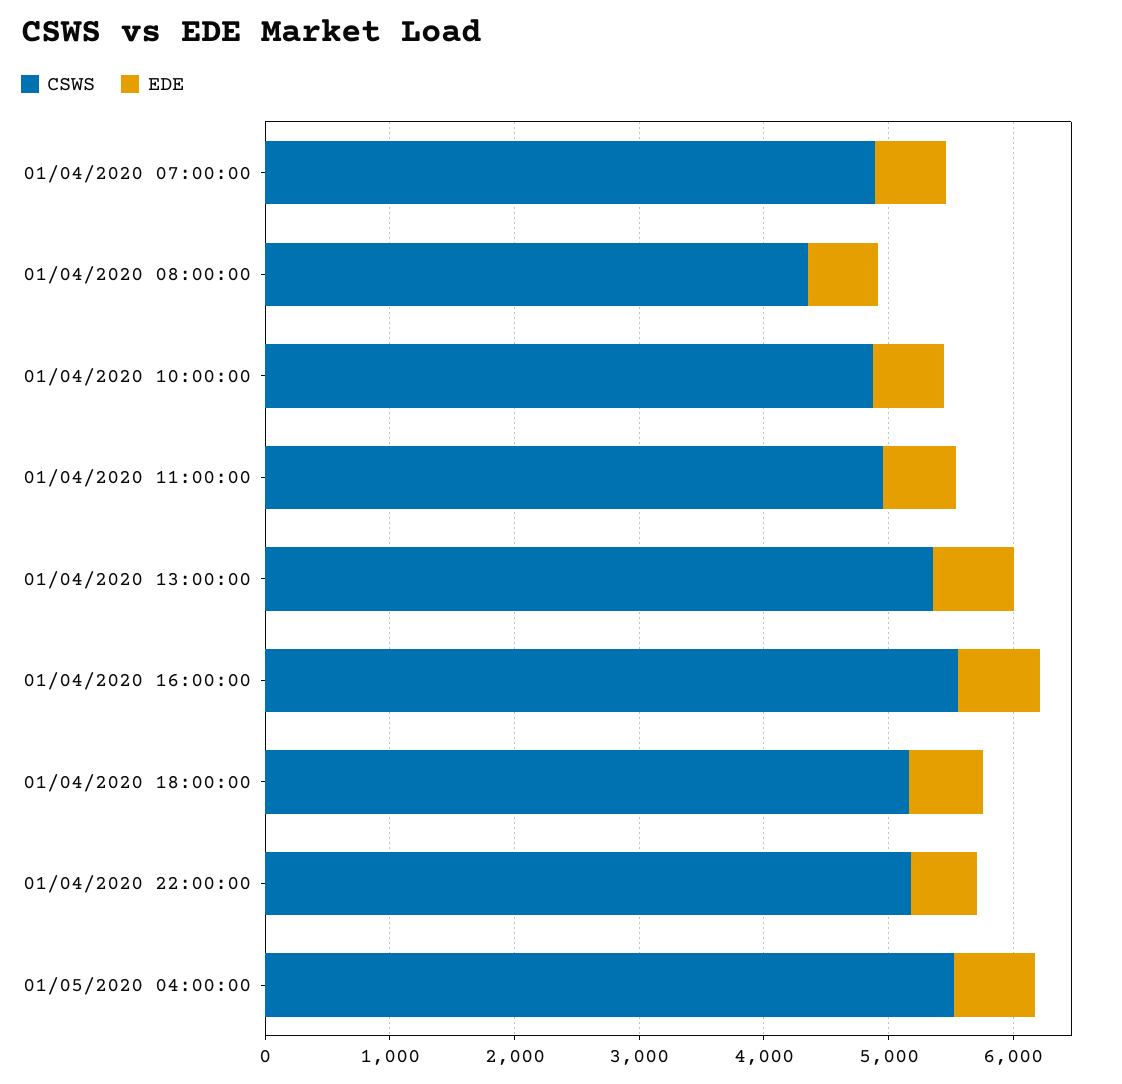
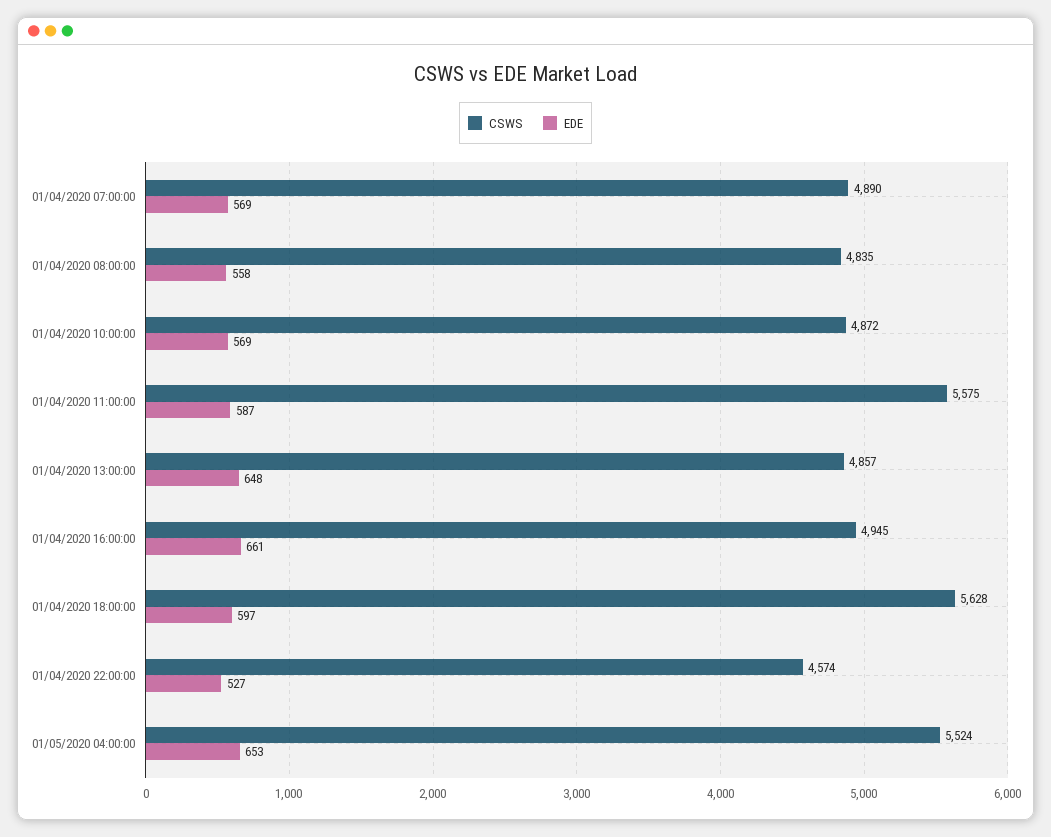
  {
    "CSWS": {
      "01/04/2020 07:00:00": 4890,
-     "01/04/2020 08:00:00": 4400,
+     "01/04/2020 08:00:00": 4835,
      "01/04/2020 10:00:00": 4872,
-     "01/04/2020 11:00:00": 5000,
+     "01/04/2020 11:00:00": 5575,
-     "01/04/2020 13:00:00": 5400,
+     "01/04/2020 13:00:00": 4857,
-     "01/04/2020 16:00:00": 5600,
+     "01/04/2020 16:00:00": 4945,
-     "01/04/2020 18:00:00": 5200,
+     "01/04/2020 18:00:00": 5628,
-     "01/04/2020 22:00:00": 5200,
+     "01/04/2020 22:00:00": 4574,
      "01/05/2020 04:00:00": 5524
    },
    "EDE": {
      "01/04/2020 07:00:00": 569,
      "01/04/2020 08:00:00": 558,
      "01/04/2020 10:00:00": 569,
      "01/04/2020 11:00:00": 587,
      "01/04/2020 13:00:00": 648,
      "01/04/2020 16:00:00": 661,
      "01/04/2020 18:00:00": 597,
      "01/04/2020 22:00:00": 527,
      "01/05/2020 04:00:00": 653
    }
  }

